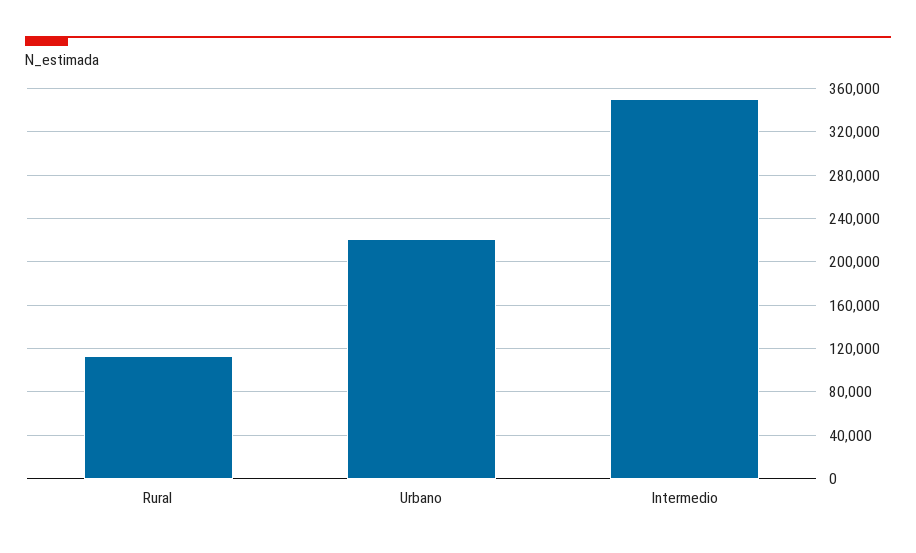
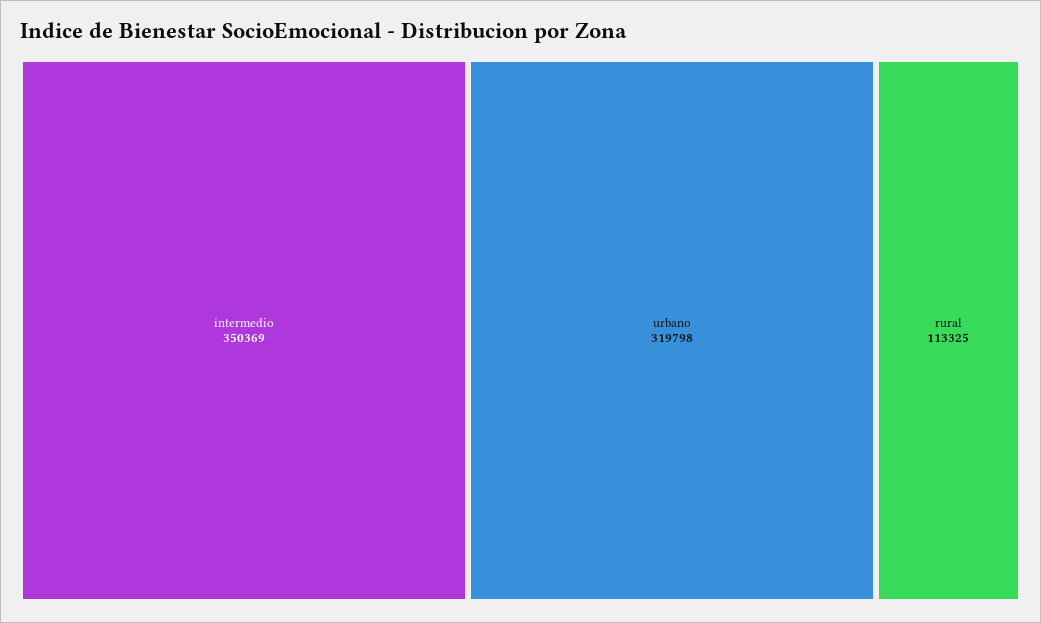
  {
    "Rural": 113325,
-   "Urbano": 220000,
+   "Urbano": 319798,
    "Intermedio": 350369
  }

